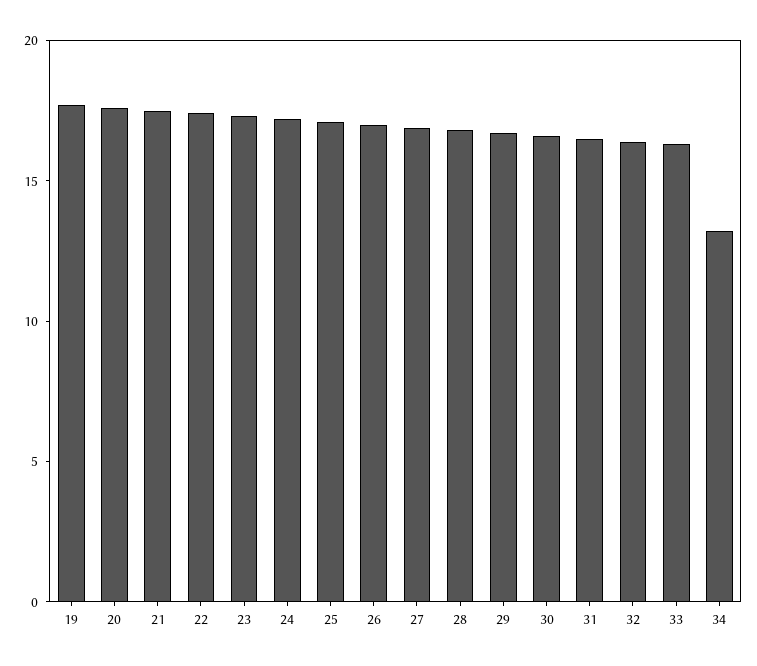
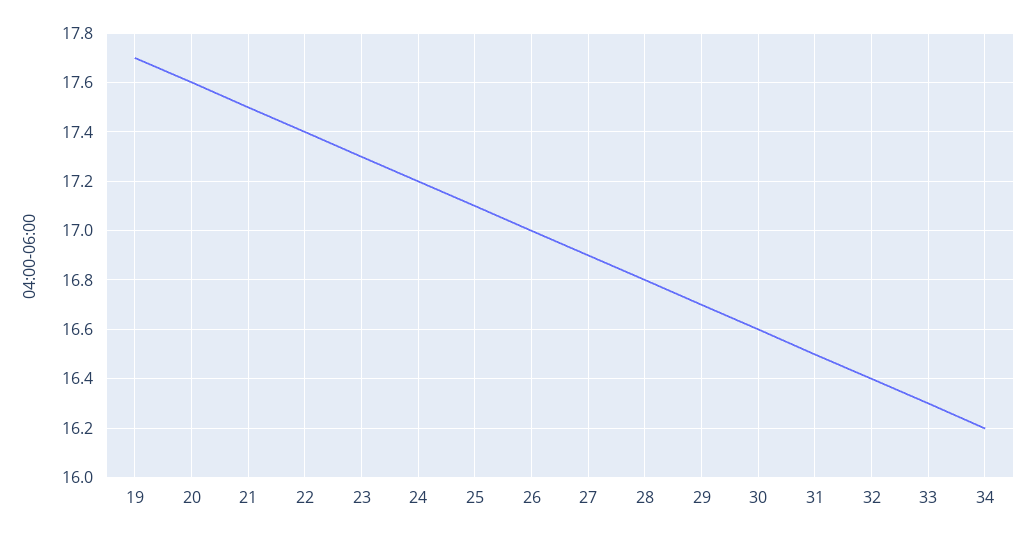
  {
    "19": 17.7,
    "20": 17.6,
    "21": 17.5,
    "22": 17.4,
    "23": 17.3,
    "24": 17.2,
    "25": 17.1,
    "26": 17,
    "27": 16.9,
    "28": 16.8,
    "29": 16.7,
    "30": 16.6,
    "31": 16.5,
    "32": 16.4,
    "33": 16.3,
-   "34": 13
+   "34": 16.2
  }

